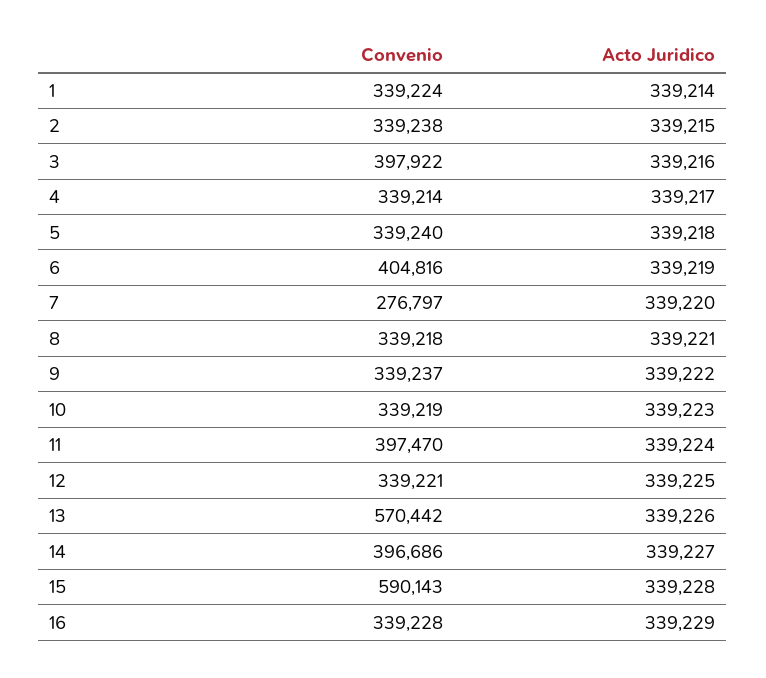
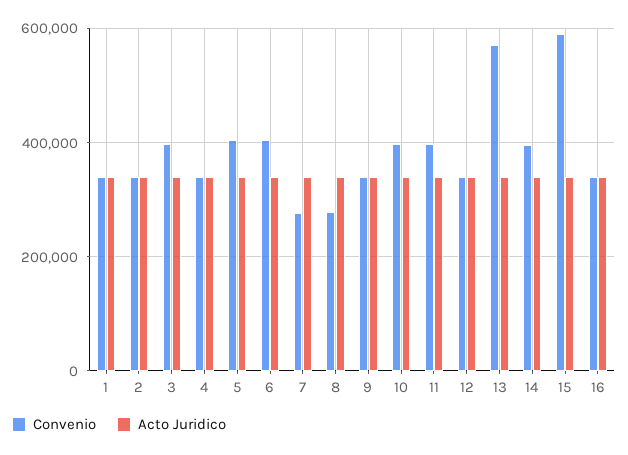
  {
    "Convenio": {
      "1": 339224,
      "2": 339238,
      "3": 397922,
      "4": 339214,
-     "5": 339240,
+     "5": 400000,
      "6": 404816,
      "7": 276797,
-     "8": 339218,
+     "8": 280000,
      "9": 339237,
-     "10": 339219,
+     "10": 400000,
      "11": 397470,
      "12": 339221,
      "13": 570442,
      "14": 396686,
      "15": 590143,
      "16": 339228
    },
    "Acto Juridico": {
      "1": 339214,
      "2": 339215,
      "3": 339216,
      "4": 339217,
      "5": 339218,
      "6": 339219,
      "7": 339220,
      "8": 339221,
      "9": 339222,
      "10": 339223,
      "11": 339224,
      "12": 339225,
      "13": 339226,
      "14": 339227,
      "15": 339228,
      "16": 339229
    }
  }

